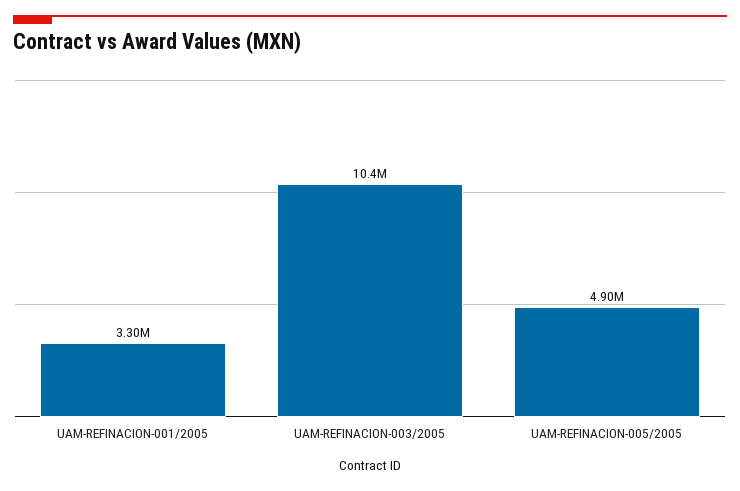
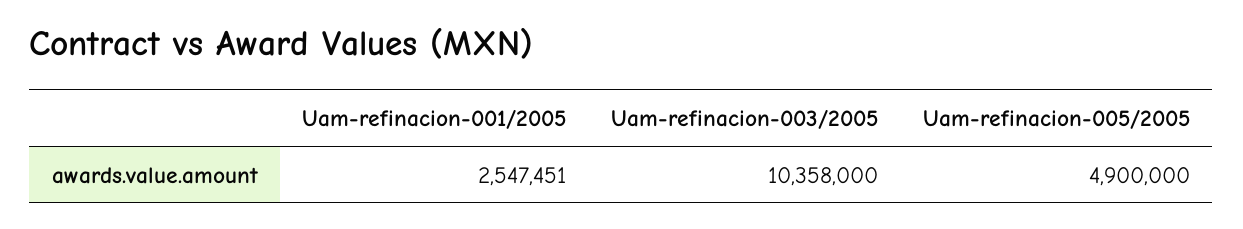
  {
-   "UAM-REFINACION-001/2005": 3300000,
+   "UAM-REFINACION-001/2005": 2547451,
    "UAM-REFINACION-003/2005": 10358000,
    "UAM-REFINACION-005/2005": 4900000
  }

